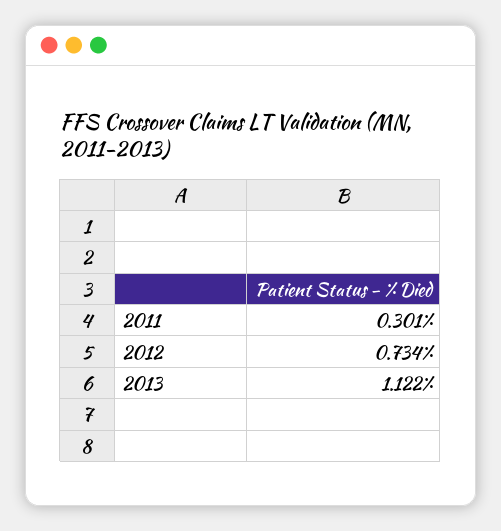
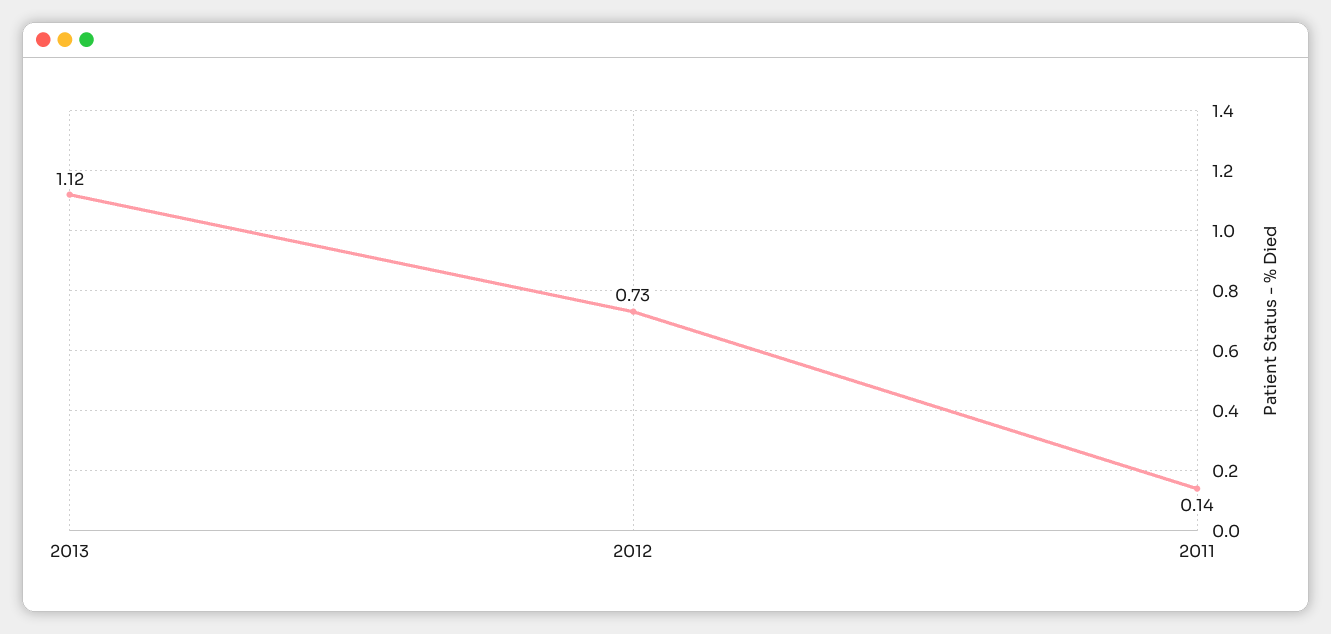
  {
-   "2011": 0.301,
+   "2011": 0.14,
    "2012": 0.734,
    "2013": 1.122
  }

